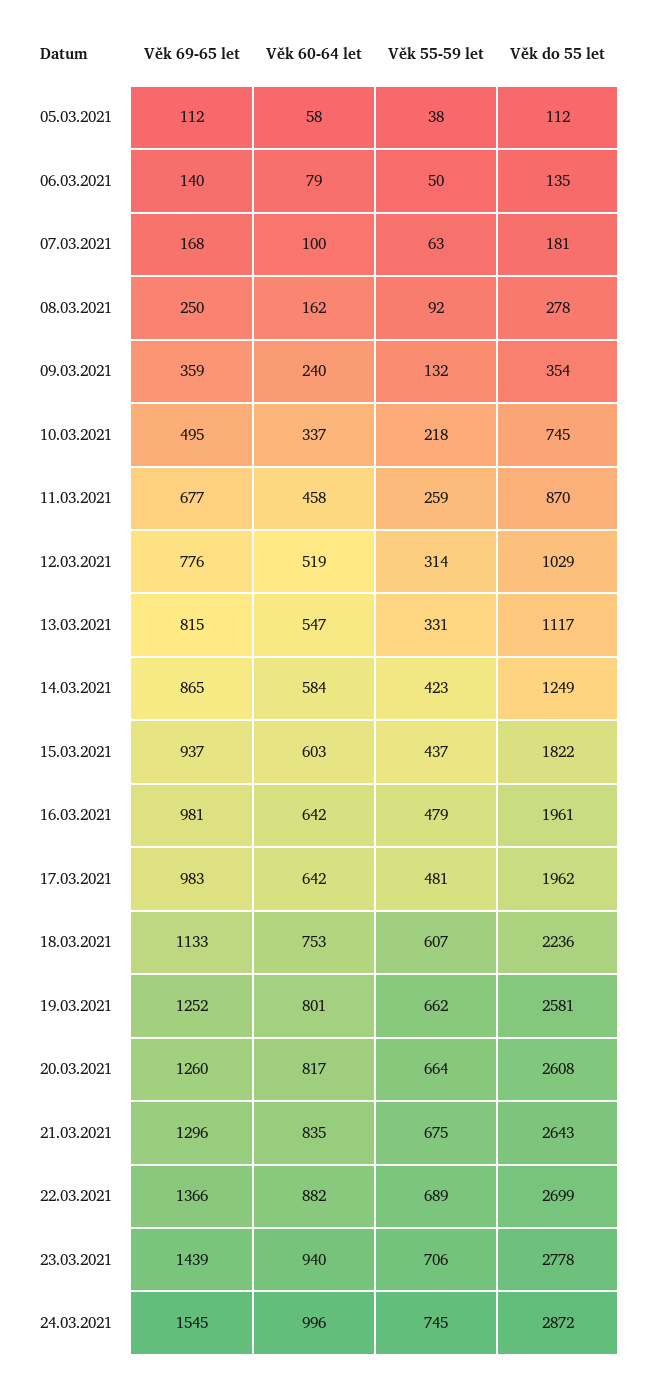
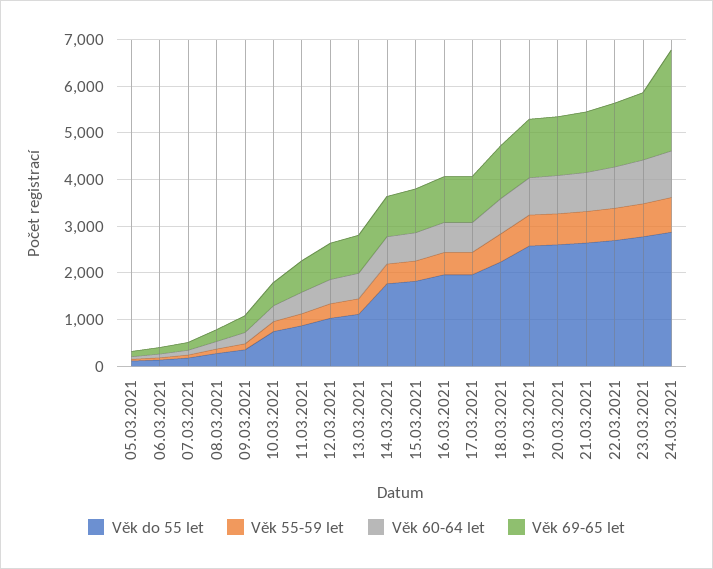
  {
    "Věk 69-65 let": {
      "05.03.2021": 112,
      "06.03.2021": 140,
      "07.03.2021": 168,
      "08.03.2021": 250,
      "09.03.2021": 359,
      "10.03.2021": 495,
      "11.03.2021": 677,
      "12.03.2021": 776,
      "13.03.2021": 815,
      "14.03.2021": 865,
      "15.03.2021": 937,
      "16.03.2021": 981,
      "17.03.2021": 983,
      "18.03.2021": 1133,
      "19.03.2021": 1252,
      "20.03.2021": 1260,
      "21.03.2021": 1296,
      "22.03.2021": 1366,
      "23.03.2021": 1439,
-     "24.03.2021": 1545
+     "24.03.2021": 2200
    },
    "Věk 60-64 let": {
      "05.03.2021": 58,
      "06.03.2021": 79,
      "07.03.2021": 100,
      "08.03.2021": 162,
      "09.03.2021": 240,
      "10.03.2021": 337,
      "11.03.2021": 458,
      "12.03.2021": 519,
      "13.03.2021": 547,
      "14.03.2021": 584,
      "15.03.2021": 603,
      "16.03.2021": 642,
      "17.03.2021": 642,
      "18.03.2021": 753,
      "19.03.2021": 801,
      "20.03.2021": 817,
      "21.03.2021": 835,
      "22.03.2021": 882,
      "23.03.2021": 940,
      "24.03.2021": 996
    },
    "Věk 55-59 let": {
      "05.03.2021": 38,
      "06.03.2021": 50,
      "07.03.2021": 63,
      "08.03.2021": 92,
      "09.03.2021": 132,
      "10.03.2021": 218,
      "11.03.2021": 259,
      "12.03.2021": 314,
      "13.03.2021": 331,
      "14.03.2021": 423,
      "15.03.2021": 437,
      "16.03.2021": 479,
      "17.03.2021": 481,
      "18.03.2021": 607,
      "19.03.2021": 662,
      "20.03.2021": 664,
      "21.03.2021": 675,
      "22.03.2021": 689,
      "23.03.2021": 706,
      "24.03.2021": 745
    },
    "Věk do 55 let": {
      "05.03.2021": 112,
      "06.03.2021": 135,
      "07.03.2021": 181,
      "08.03.2021": 278,
      "09.03.2021": 354,
      "10.03.2021": 745,
      "11.03.2021": 870,
      "12.03.2021": 1029,
      "13.03.2021": 1117,
-     "14.03.2021": 1249,
+     "14.03.2021": 1800,
      "15.03.2021": 1822,
      "16.03.2021": 1961,
      "17.03.2021": 1962,
      "18.03.2021": 2236,
      "19.03.2021": 2581,
      "20.03.2021": 2608,
      "21.03.2021": 2643,
      "22.03.2021": 2699,
      "23.03.2021": 2778,
      "24.03.2021": 2872
    }
  }

